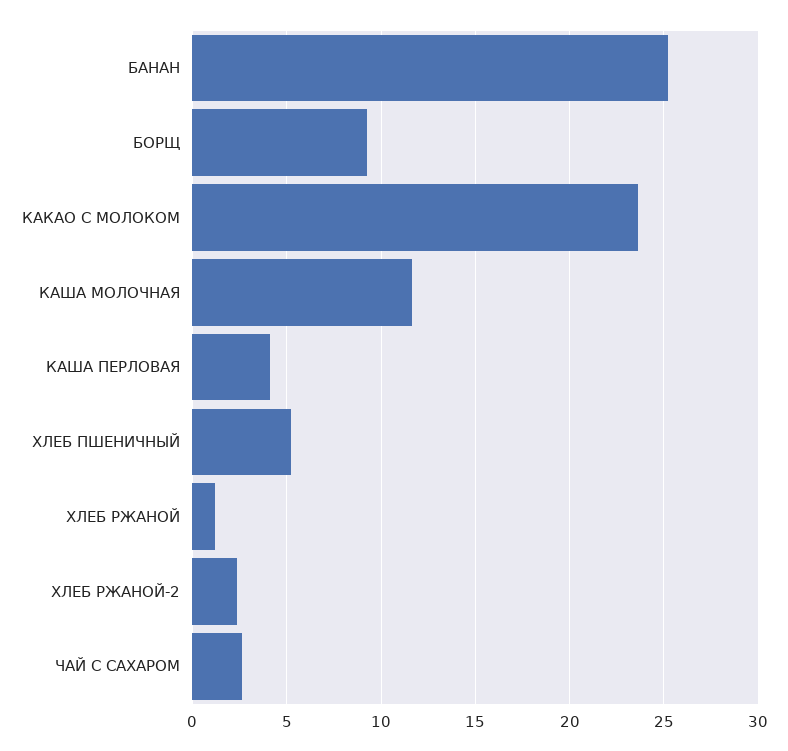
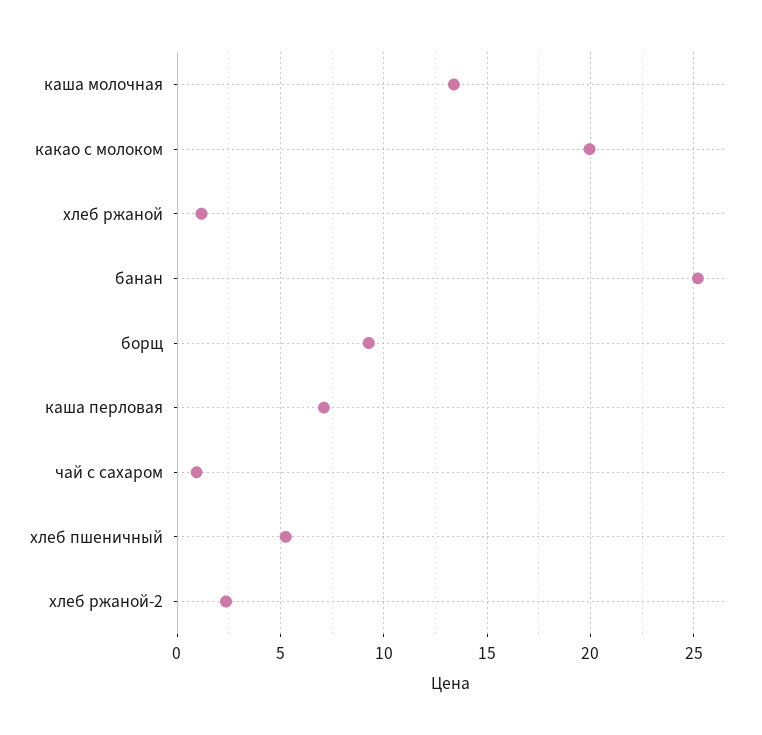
  {
    "БАНАН": 25,
    "БОРЩ": 9.5,
-   "КАКАО С МОЛОКОМ": 23.5,
+   "КАКАО С МОЛОКОМ": 20,
-   "КАША МОЛОЧНАЯ": 11.5,
+   "КАША МОЛОЧНАЯ": 13.5,
-   "КАША ПЕРЛОВАЯ": 4,
+   "КАША ПЕРЛОВАЯ": 7,
    "ХЛЕБ ПШЕНИЧНЫЙ": 5.5,
    "ХЛЕБ РЖАНОЙ": 1,
    "ХЛЕБ РЖАНОЙ-2": 2.5,
-   "ЧАЙ С САХАРОМ": 2.5
+   "ЧАЙ С САХАРОМ": 1
  }

